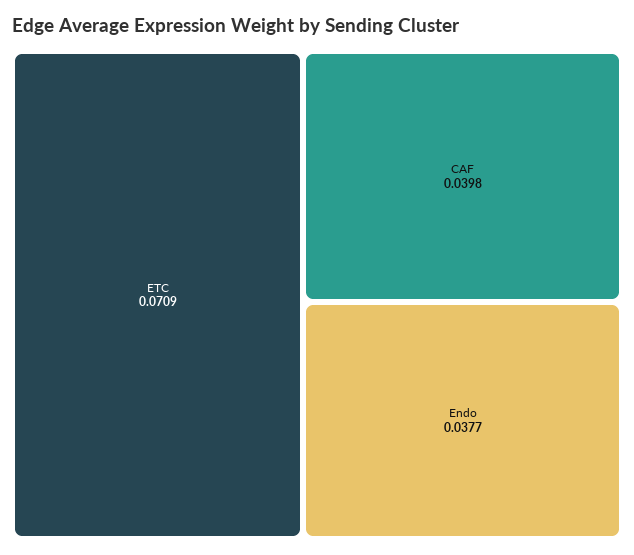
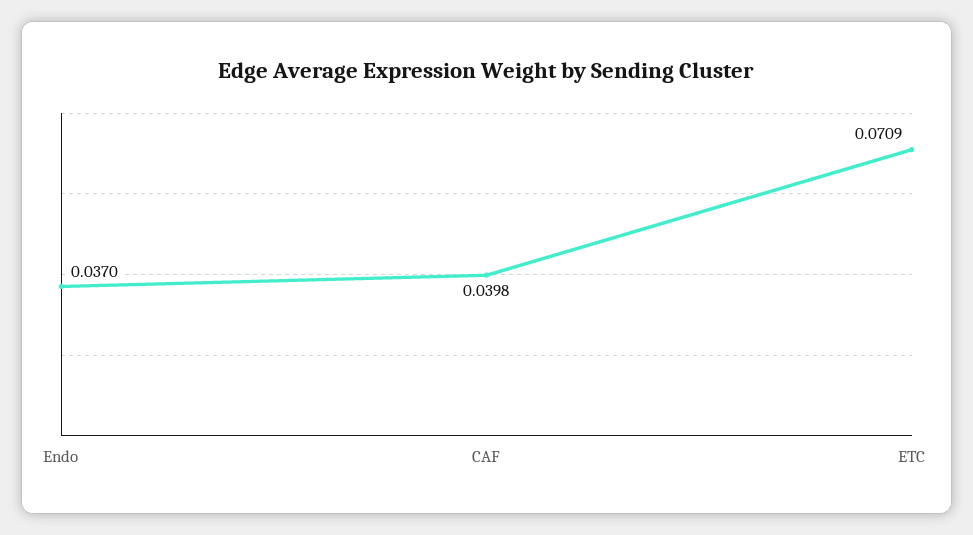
  {
    "ETC": 0.0709,
    "CAF": 0.0398,
-   "Endo": 0.0377
+   "Endo": 0.037
  }

